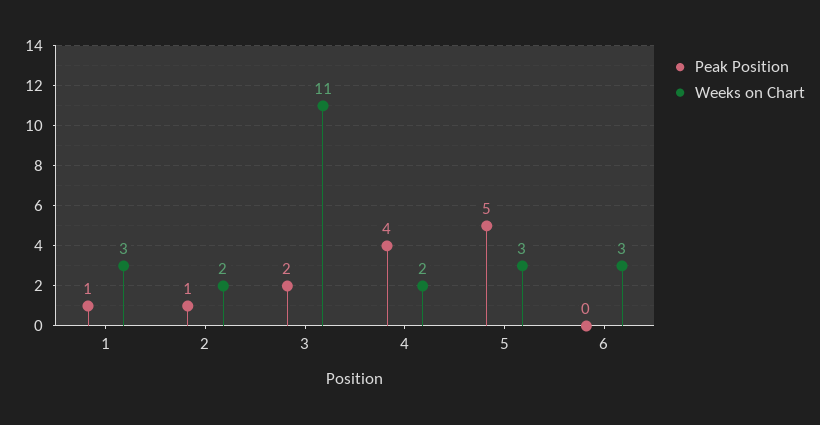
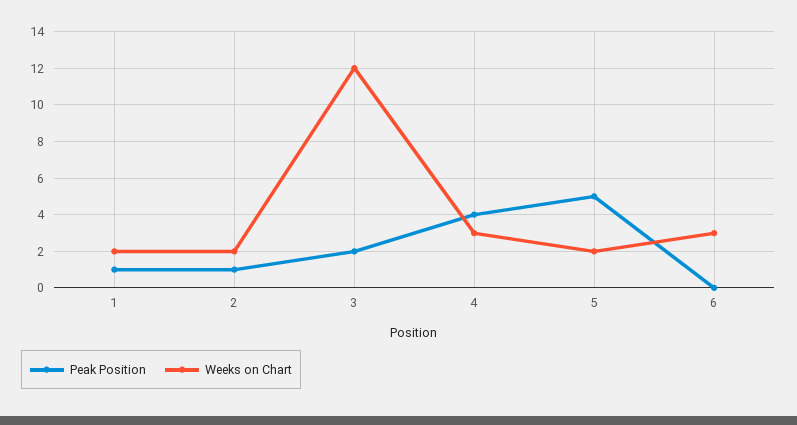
  {
    "Peak Position": {
      "1": 1,
      "2": 1,
      "3": 2,
      "4": 4,
      "5": 5,
      "6": 0
    },
    "Weeks on Chart": {
-     "1": 3,
+     "1": 2,
      "2": 2,
-     "3": 11,
+     "3": 12,
-     "4": 2,
+     "4": 3,
-     "5": 3,
+     "5": 2,
      "6": 3
    }
  }

